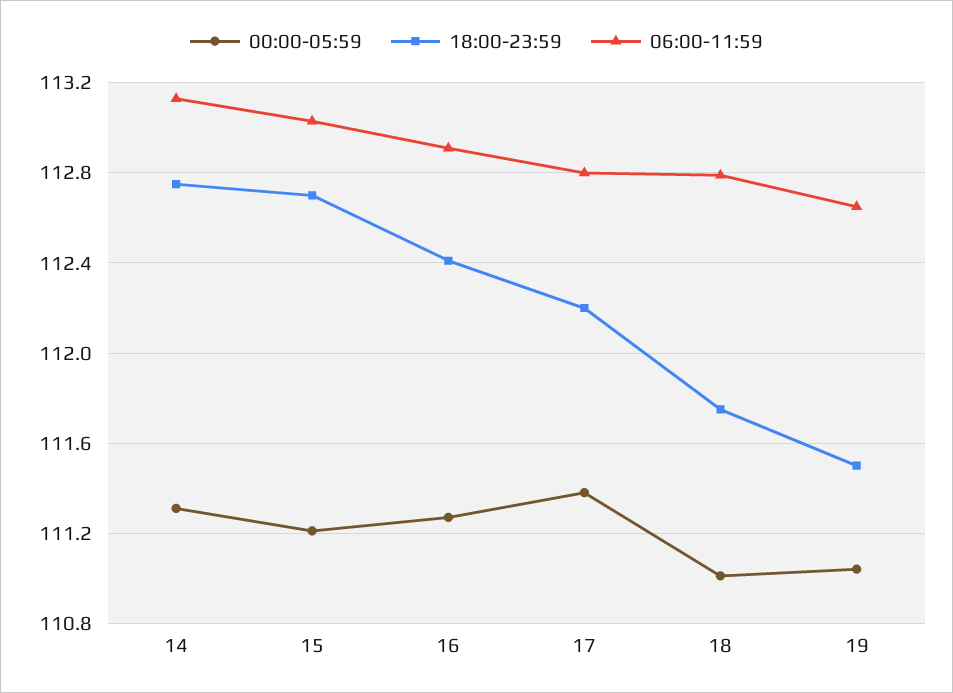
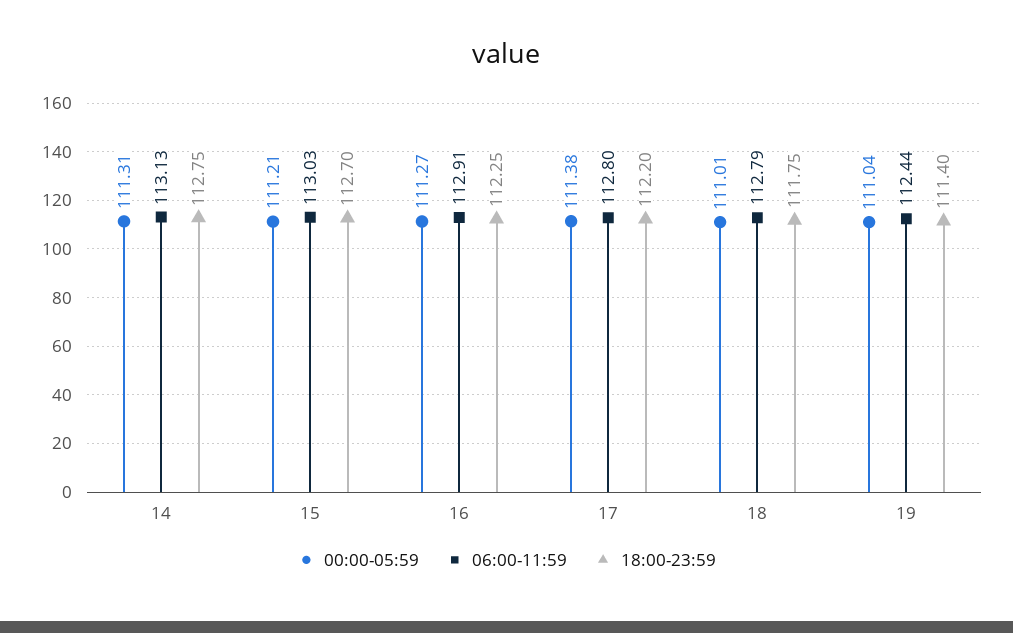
  {
    "00:00-05:59": {
      "14": 111.31,
      "15": 111.21,
      "16": 111.27,
      "17": 111.38,
      "18": 111.01,
      "19": 111.04
    },
    "18:00-23:59": {
      "14": 112.75,
      "15": 112.7,
-     "16": 112.4,
+     "16": 112.25,
      "17": 112.2,
      "18": 111.75,
-     "19": 111.5
+     "19": 111.4
    },
    "06:00-11:59": {
      "14": 113.13,
      "15": 113.03,
      "16": 112.91,
      "17": 112.8,
      "18": 112.79,
-     "19": 112.65
+     "19": 112.44
    }
  }

